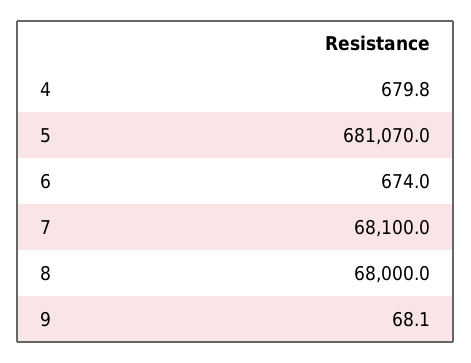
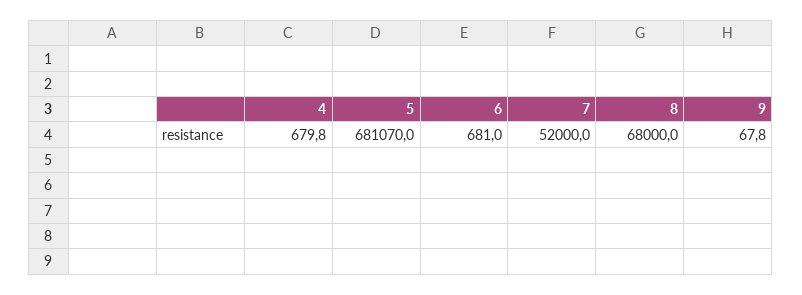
  {
    "4": 679.8,
    "5": 681070,
-   "6": 674,
+   "6": 681,
-   "7": 68100,
+   "7": 52000,
    "8": 68000,
-   "9": 68.1
+   "9": 67.8
  }

